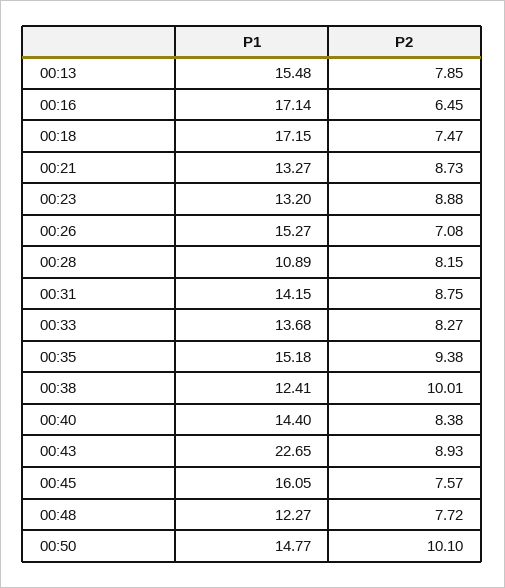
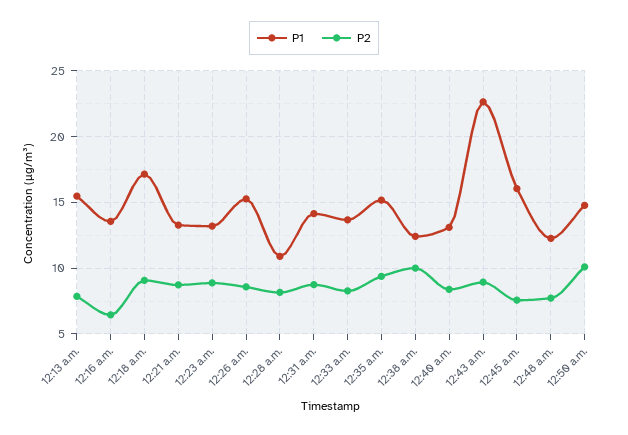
  {
    "P1": {
      "00:13": 15.48,
-     "00:16": 17.14,
+     "00:16": 13.5,
      "00:18": 17.15,
      "00:21": 13.27,
      "00:23": 13.2,
      "00:26": 15.27,
      "00:28": 10.89,
      "00:31": 14.15,
      "00:33": 13.68,
      "00:35": 15.18,
      "00:38": 12.41,
-     "00:40": 14.4,
+     "00:40": 13,
      "00:43": 22.65,
      "00:45": 16.05,
      "00:48": 12.27,
      "00:50": 14.77
    },
    "P2": {
      "00:13": 7.85,
      "00:16": 6.45,
-     "00:18": 7.47,
+     "00:18": 9,
      "00:21": 8.73,
      "00:23": 8.88,
-     "00:26": 7.08,
+     "00:26": 8.5,
      "00:28": 8.15,
      "00:31": 8.75,
      "00:33": 8.27,
      "00:35": 9.38,
      "00:38": 10.01,
      "00:40": 8.38,
      "00:43": 8.93,
      "00:45": 7.57,
      "00:48": 7.72,
      "00:50": 10.1
    }
  }

